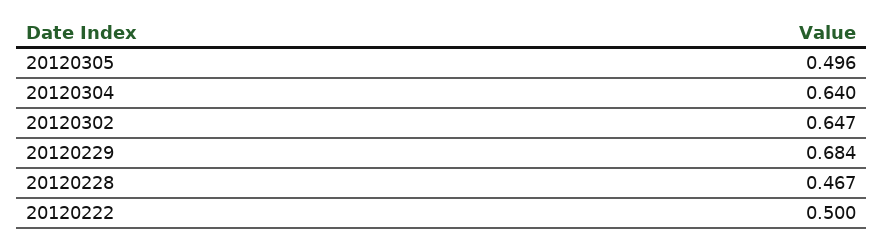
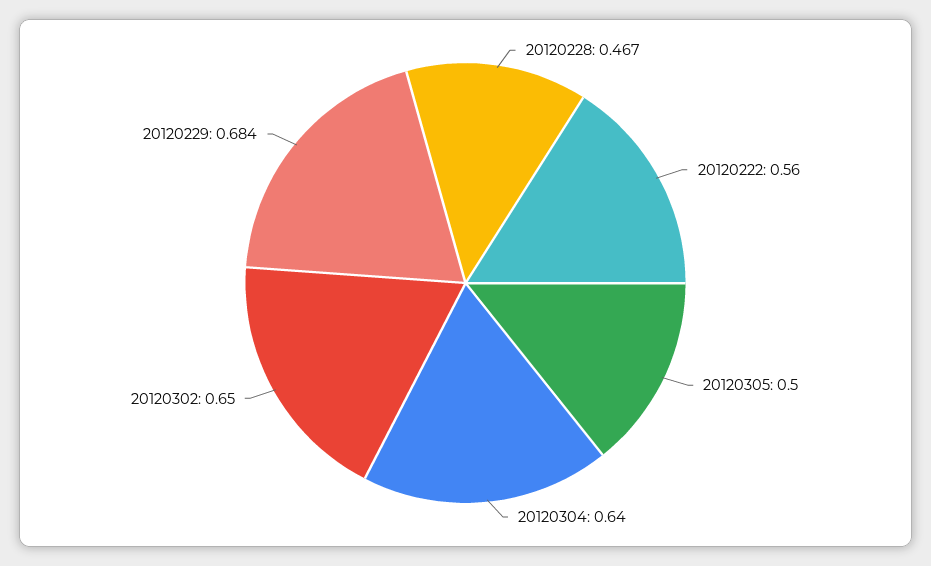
  {
-   "20120305": 0.496,
+   "20120305": 0.5,
    "20120304": 0.64,
-   "20120302": 0.647,
+   "20120302": 0.65,
    "20120229": 0.684,
    "20120228": 0.467,
-   "20120222": 0.5
+   "20120222": 0.56
  }

